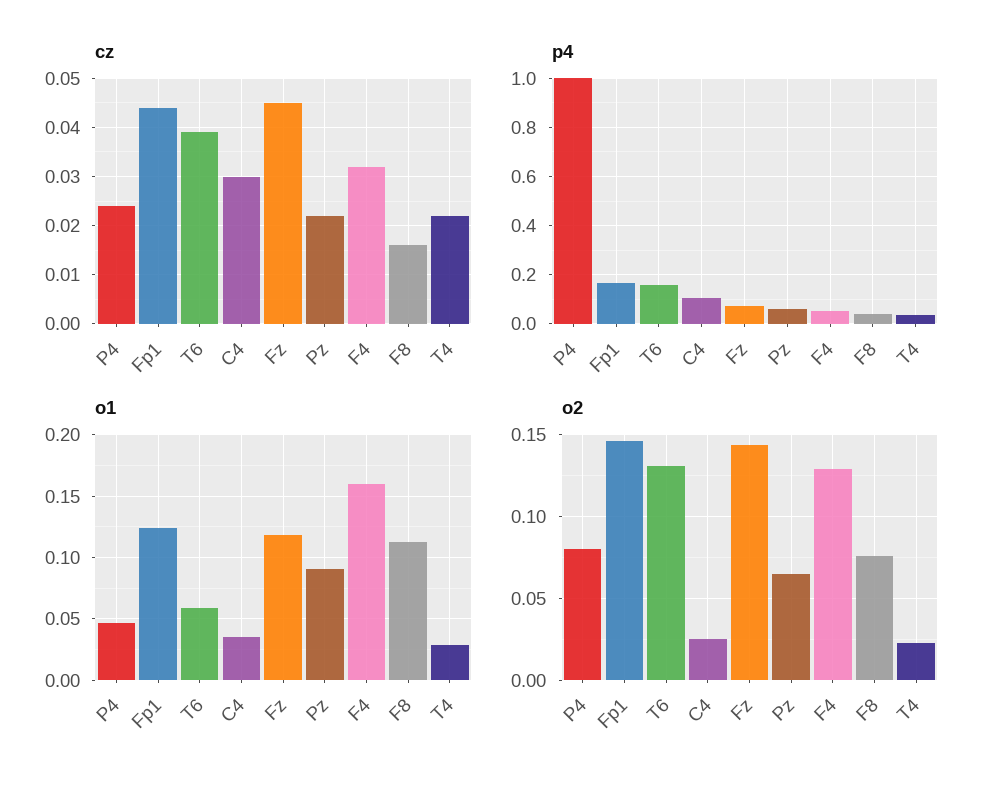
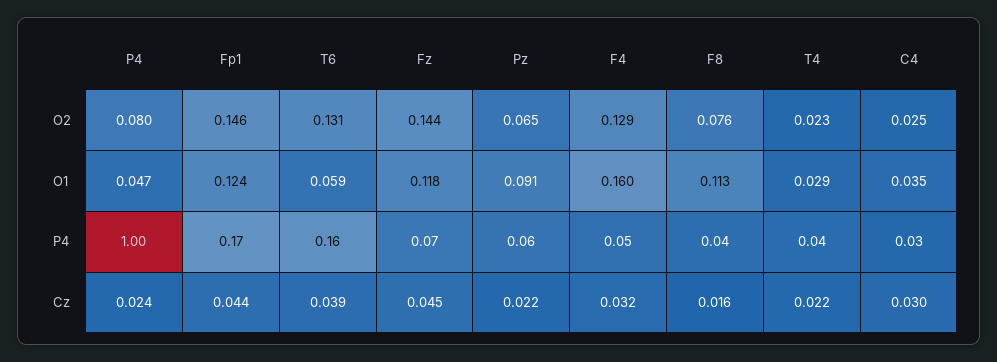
  {
    "cz": {
      "P4": 0.024,
      "Fp1": 0.044,
      "T6": 0.039,
      "C4": 0.03,
      "Fz": 0.045,
      "Pz": 0.022,
      "F4": 0.032,
      "F8": 0.016,
      "T4": 0.022
    },
    "p4": {
      "P4": 1,
      "Fp1": 0.17,
      "T6": 0.16,
-     "C4": 0.1,
+     "C4": 0.03,
      "Fz": 0.07,
      "Pz": 0.06,
      "F4": 0.05,
      "F8": 0.04,
      "T4": 0.04
    },
    "o1": {
      "P4": 0.047,
      "Fp1": 0.124,
      "T6": 0.059,
      "C4": 0.035,
      "Fz": 0.118,
      "Pz": 0.091,
      "F4": 0.16,
      "F8": 0.113,
      "T4": 0.029
    },
    "o2": {
      "P4": 0.08,
      "Fp1": 0.146,
      "T6": 0.131,
      "C4": 0.025,
      "Fz": 0.144,
      "Pz": 0.065,
      "F4": 0.129,
      "F8": 0.076,
      "T4": 0.023
    }
  }

